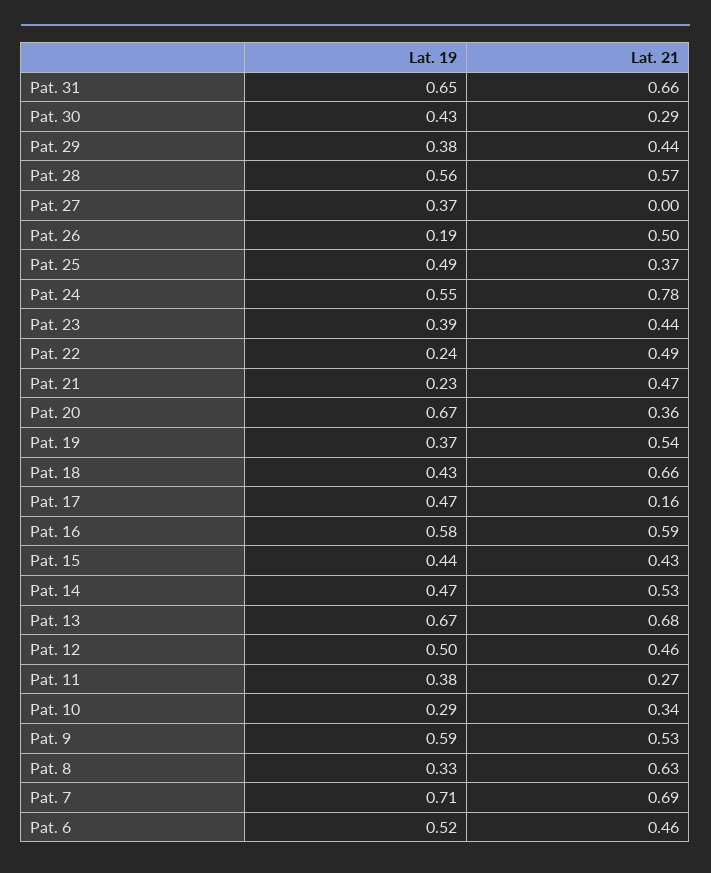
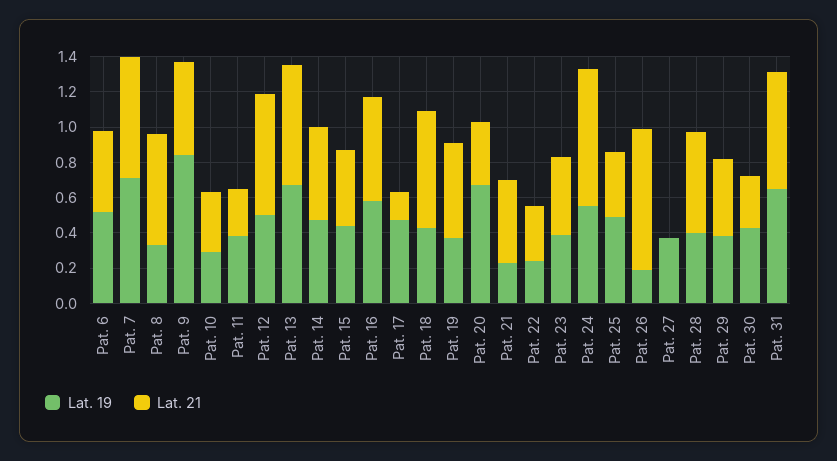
  {
    "Lat. 19": {
      "Pat. 31": 0.65,
      "Pat. 30": 0.43,
      "Pat. 29": 0.38,
-     "Pat. 28": 0.56,
+     "Pat. 28": 0.4,
      "Pat. 27": 0.37,
      "Pat. 26": 0.19,
      "Pat. 25": 0.49,
      "Pat. 24": 0.55,
      "Pat. 23": 0.39,
      "Pat. 22": 0.24,
      "Pat. 21": 0.23,
      "Pat. 20": 0.67,
      "Pat. 19": 0.37,
      "Pat. 18": 0.43,
      "Pat. 17": 0.47,
      "Pat. 16": 0.58,
      "Pat. 15": 0.44,
      "Pat. 14": 0.47,
      "Pat. 13": 0.67,
      "Pat. 12": 0.5,
      "Pat. 11": 0.38,
      "Pat. 10": 0.29,
-     "Pat. 9": 0.59,
+     "Pat. 9": 0.85,
      "Pat. 8": 0.33,
      "Pat. 7": 0.71,
      "Pat. 6": 0.52
    },
    "Lat. 21": {
      "Pat. 31": 0.66,
      "Pat. 30": 0.29,
      "Pat. 29": 0.44,
      "Pat. 28": 0.57,
      "Pat. 27": 0,
-     "Pat. 26": 0.5,
+     "Pat. 26": 0.8,
      "Pat. 25": 0.37,
      "Pat. 24": 0.78,
      "Pat. 23": 0.44,
-     "Pat. 22": 0.49,
+     "Pat. 22": 0.3,
      "Pat. 21": 0.47,
      "Pat. 20": 0.36,
      "Pat. 19": 0.54,
      "Pat. 18": 0.66,
      "Pat. 17": 0.16,
      "Pat. 16": 0.59,
      "Pat. 15": 0.43,
      "Pat. 14": 0.53,
      "Pat. 13": 0.68,
-     "Pat. 12": 0.46,
+     "Pat. 12": 0.7,
      "Pat. 11": 0.27,
      "Pat. 10": 0.34,
      "Pat. 9": 0.53,
      "Pat. 8": 0.63,
      "Pat. 7": 0.69,
      "Pat. 6": 0.46
    }
  }

